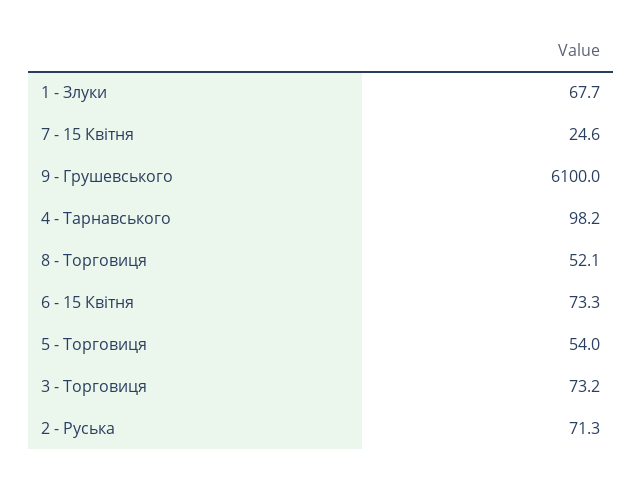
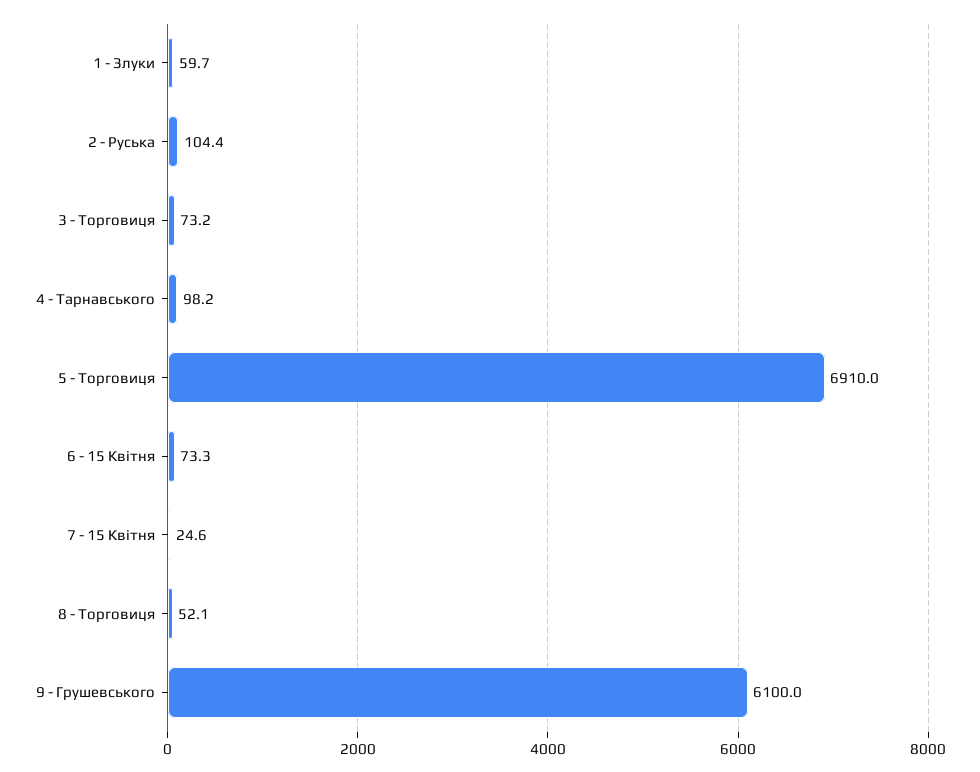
  {
-   "1 - Злуки": 67.7,
+   "1 - Злуки": 59.7,
    "7 - 15 Квітня": 24.6,
    "9 - Грушевського": 6100,
    "4 - Тарнавського": 98.2,
    "8 - Торговиця": 52.1,
    "6 - 15 Квітня": 73.3,
-   "5 - Торговиця": 54,
+   "5 - Торговиця": 6910,
    "3 - Торговиця": 73.2,
-   "2 - Руська": 71.3
+   "2 - Руська": 104.4
  }

